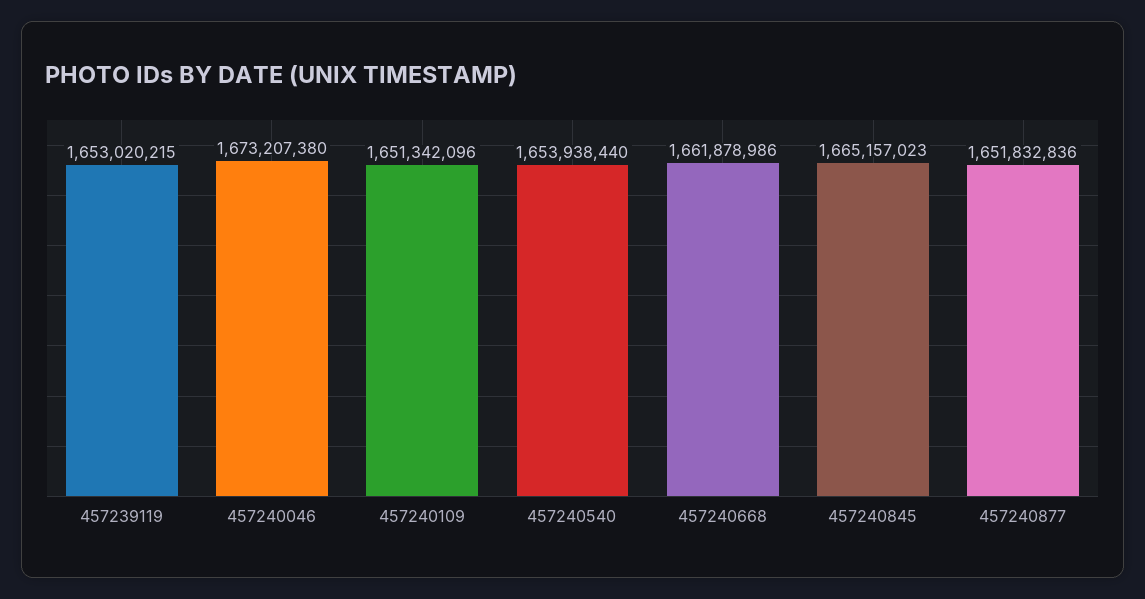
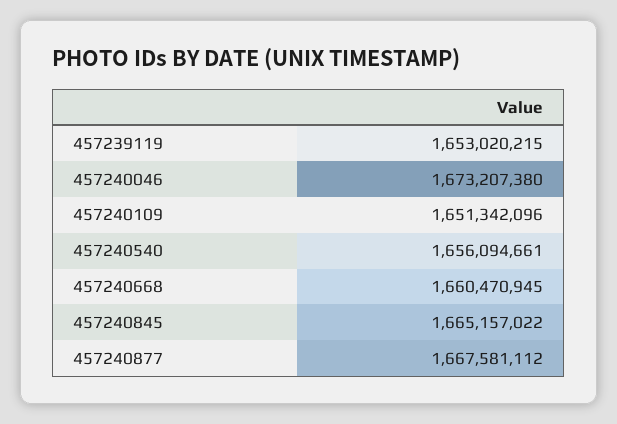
  {
    "457239119": 1653020215,
    "457240046": 1673207380,
    "457240109": 1651342096,
-   "457240540": 1653938440,
+   "457240540": 1656094661,
-   "457240668": 1661878986,
+   "457240668": 1660470945,
-   "457240845": 1665157023,
+   "457240845": 1665157022,
-   "457240877": 1651832836
+   "457240877": 1667581112
  }

